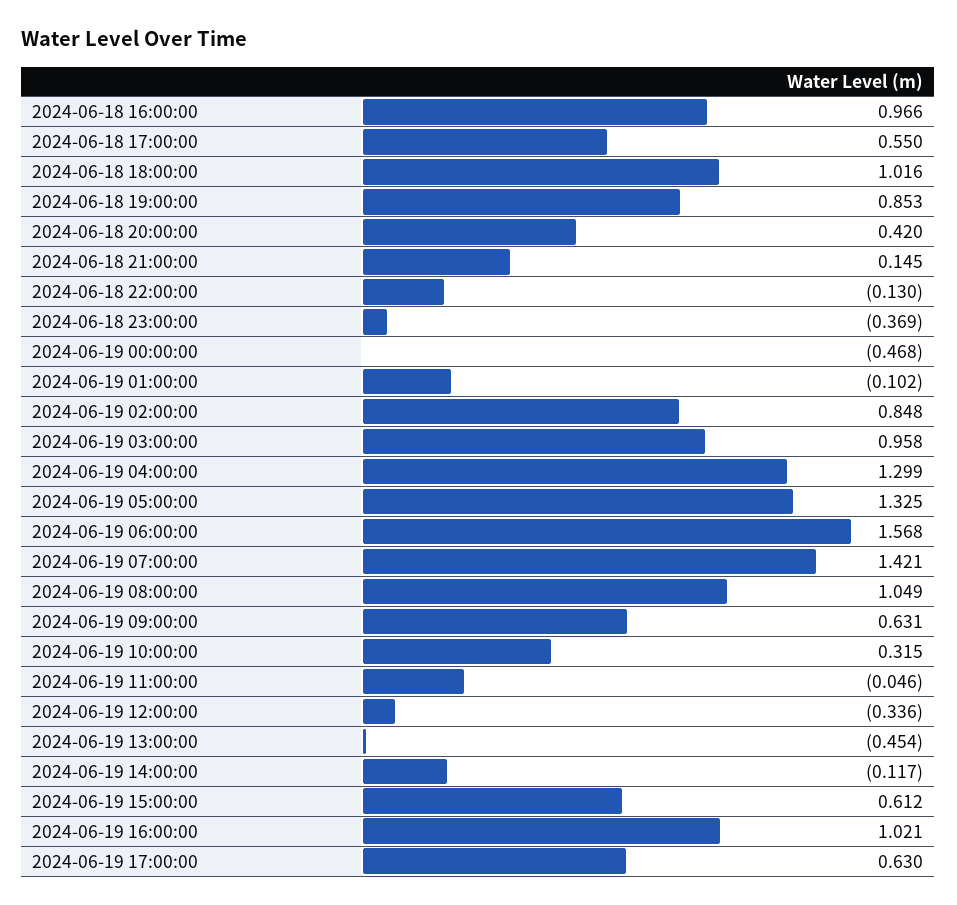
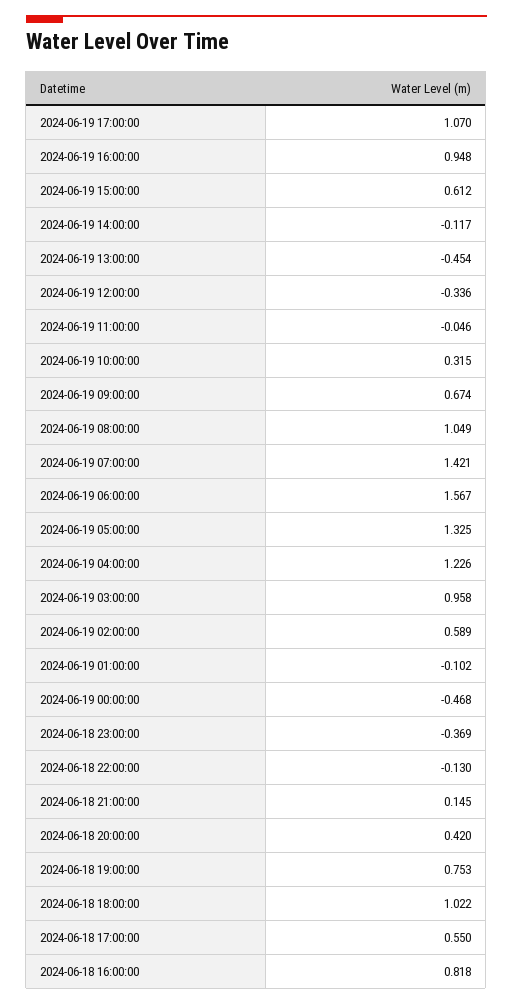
  {
-   "2024-06-18 16:00:00": 0.966,
+   "2024-06-18 16:00:00": 0.818,
    "2024-06-18 17:00:00": 0.55,
-   "2024-06-18 18:00:00": 1.016,
+   "2024-06-18 18:00:00": 1.022,
-   "2024-06-18 19:00:00": 0.853,
+   "2024-06-18 19:00:00": 0.753,
    "2024-06-18 20:00:00": 0.42,
    "2024-06-18 21:00:00": 0.145,
    "2024-06-18 22:00:00": -0.13,
    "2024-06-18 23:00:00": -0.369,
    "2024-06-19 00:00:00": -0.468,
    "2024-06-19 01:00:00": -0.102,
-   "2024-06-19 02:00:00": 0.848,
+   "2024-06-19 02:00:00": 0.589,
    "2024-06-19 03:00:00": 0.958,
-   "2024-06-19 04:00:00": 1.299,
+   "2024-06-19 04:00:00": 1.226,
    "2024-06-19 05:00:00": 1.325,
-   "2024-06-19 06:00:00": 1.568,
+   "2024-06-19 06:00:00": 1.567,
    "2024-06-19 07:00:00": 1.421,
    "2024-06-19 08:00:00": 1.049,
-   "2024-06-19 09:00:00": 0.631,
+   "2024-06-19 09:00:00": 0.674,
    "2024-06-19 10:00:00": 0.315,
    "2024-06-19 11:00:00": -0.046,
    "2024-06-19 12:00:00": -0.336,
    "2024-06-19 13:00:00": -0.454,
    "2024-06-19 14:00:00": -0.117,
    "2024-06-19 15:00:00": 0.612,
-   "2024-06-19 16:00:00": 1.021,
+   "2024-06-19 16:00:00": 0.948,
-   "2024-06-19 17:00:00": 0.63
+   "2024-06-19 17:00:00": 1.07
  }

